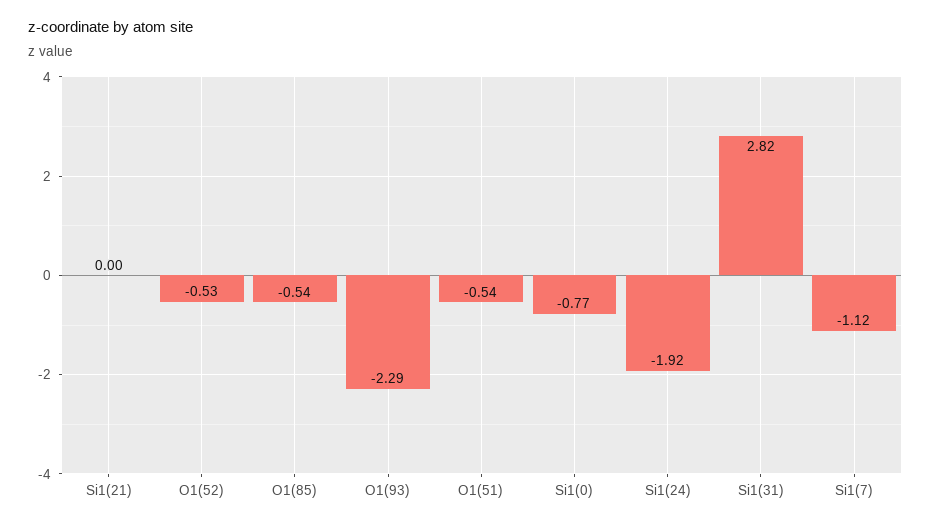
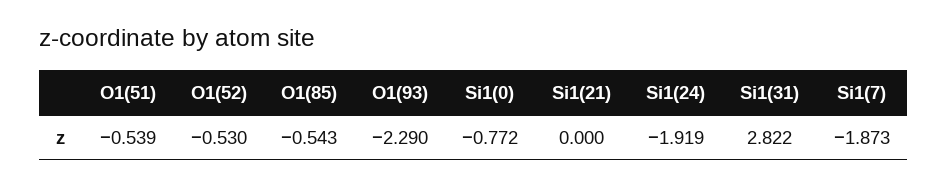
  {
    "Si1(21)": 0,
    "O1(52)": -0.53,
    "O1(85)": -0.543,
    "O1(93)": -2.29,
    "O1(51)": -0.539,
    "Si1(0)": -0.772,
    "Si1(24)": -1.919,
    "Si1(31)": 2.822,
-   "Si1(7)": -1.12
+   "Si1(7)": -1.873
  }

